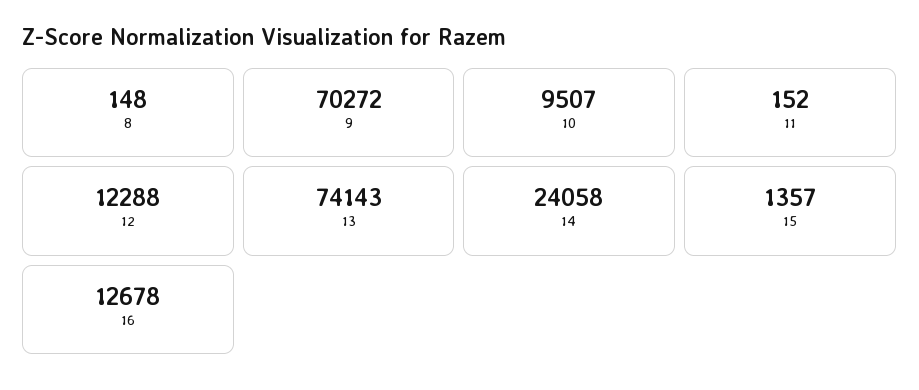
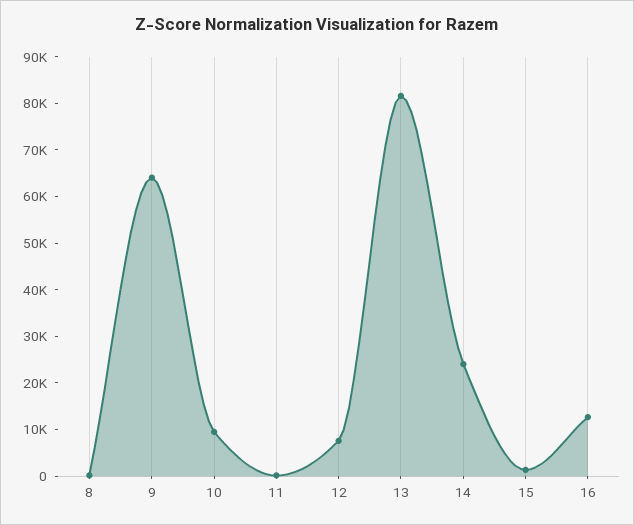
  {
    "8": 148,
-   "9": 70272,
+   "9": 64000,
    "10": 9507,
    "11": 152,
-   "12": 12288,
+   "12": 8000,
-   "13": 74143,
+   "13": 82000,
    "14": 24058,
    "15": 1357,
    "16": 12678
  }

